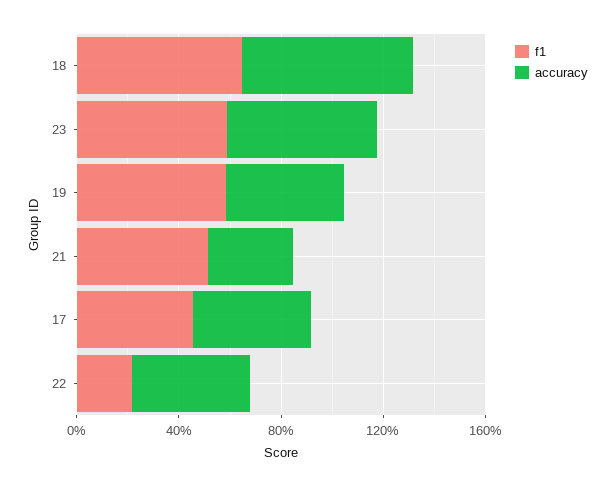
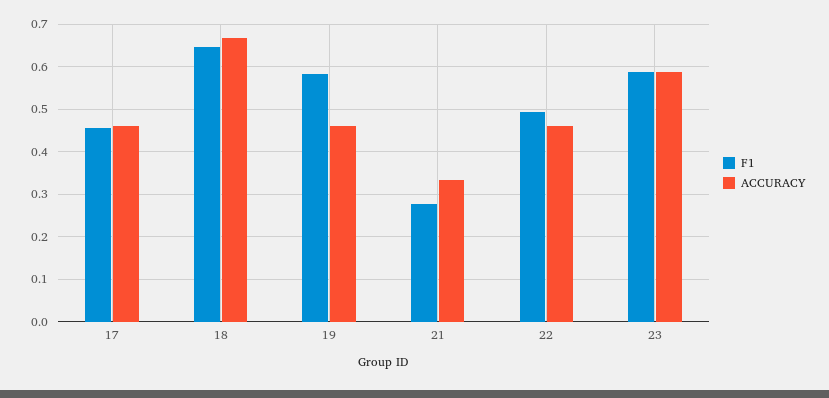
  {
    "f1": {
      "18": 0.64,
      "23": 0.58,
      "19": 0.58,
-     "21": 0.5,
+     "21": 0.28,
      "17": 0.46,
-     "22": 0.2
+     "22": 0.5
    },
    "accuracy": {
      "18": 0.66,
      "23": 0.58,
      "19": 0.46,
      "21": 0.34,
      "17": 0.46,
      "22": 0.46
    }
  }

